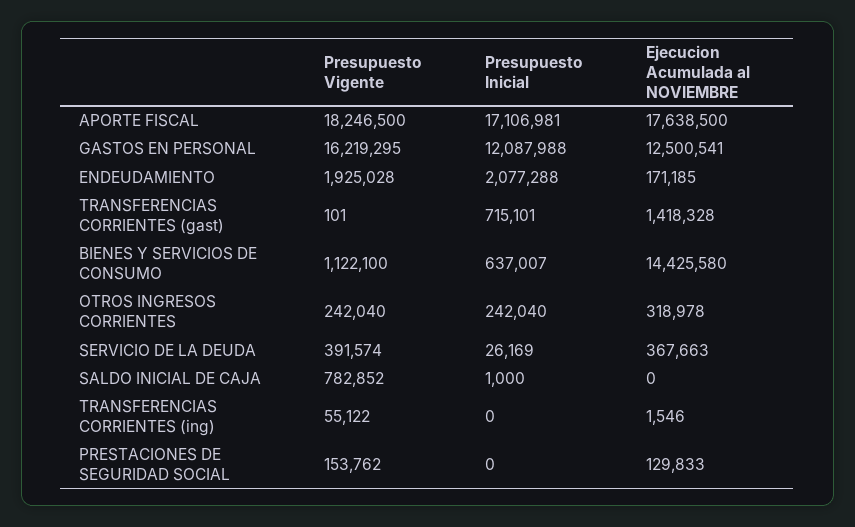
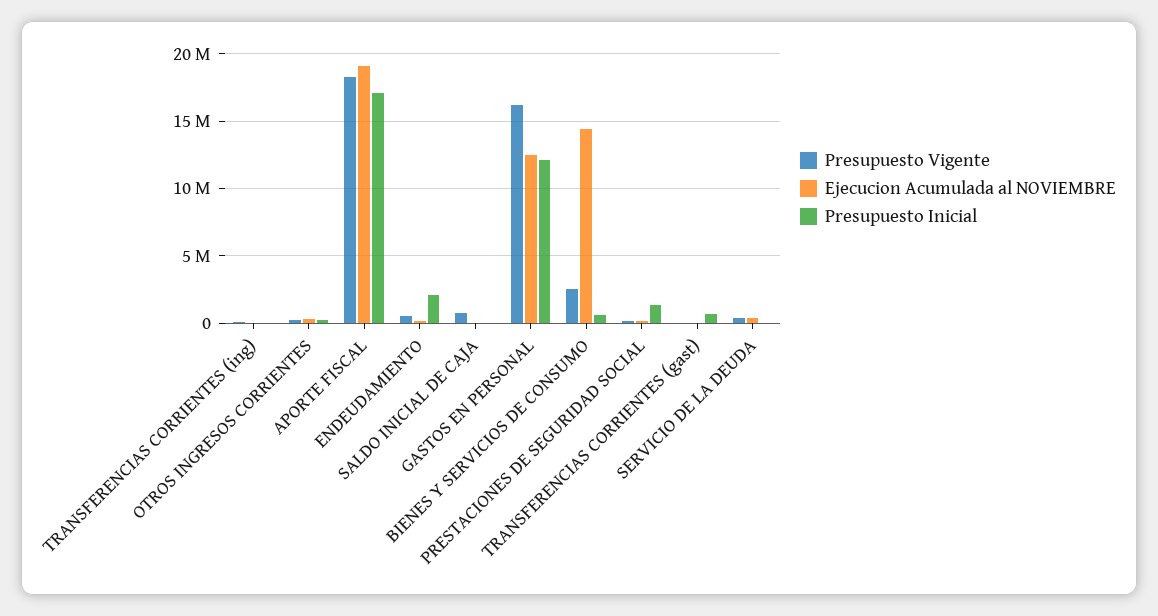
  {
    "Presupuesto Vigente": {
      "APORTE FISCAL": 18246500,
      "GASTOS EN PERSONAL": 16219295,
-     "ENDEUDAMIENTO": 1925028,
+     "ENDEUDAMIENTO": 500000,
      "TRANSFERENCIAS CORRIENTES (gast)": 101,
-     "BIENES Y SERVICIOS DE CONSUMO": 1122100,
+     "BIENES Y SERVICIOS DE CONSUMO": 2500000,
      "OTROS INGRESOS CORRIENTES": 242040,
      "SERVICIO DE LA DEUDA": 391574,
      "SALDO INICIAL DE CAJA": 782852,
      "TRANSFERENCIAS CORRIENTES (ing)": 55122,
      "PRESTACIONES DE SEGURIDAD SOCIAL": 153762
    },
    "Presupuesto Inicial": {
      "APORTE FISCAL": 17106981,
      "GASTOS EN PERSONAL": 12087988,
      "ENDEUDAMIENTO": 2077288,
      "TRANSFERENCIAS CORRIENTES (gast)": 715101,
      "BIENES Y SERVICIOS DE CONSUMO": 637007,
      "OTROS INGRESOS CORRIENTES": 242040,
      "SERVICIO DE LA DEUDA": 26169,
      "SALDO INICIAL DE CAJA": 1000,
      "TRANSFERENCIAS CORRIENTES (ing)": 0,
-     "PRESTACIONES DE SEGURIDAD SOCIAL": 0
+     "PRESTACIONES DE SEGURIDAD SOCIAL": 1500000
    },
    "Ejecucion Acumulada al NOVIEMBRE": {
-     "APORTE FISCAL": 17638500,
+     "APORTE FISCAL": 19000000,
      "GASTOS EN PERSONAL": 12500541,
      "ENDEUDAMIENTO": 171185,
-     "TRANSFERENCIAS CORRIENTES (gast)": 1418328,
+     "TRANSFERENCIAS CORRIENTES (gast)": 0,
      "BIENES Y SERVICIOS DE CONSUMO": 14425580,
      "OTROS INGRESOS CORRIENTES": 318978,
      "SERVICIO DE LA DEUDA": 367663,
      "SALDO INICIAL DE CAJA": 0,
      "TRANSFERENCIAS CORRIENTES (ing)": 1546,
      "PRESTACIONES DE SEGURIDAD SOCIAL": 129833
    }
  }

